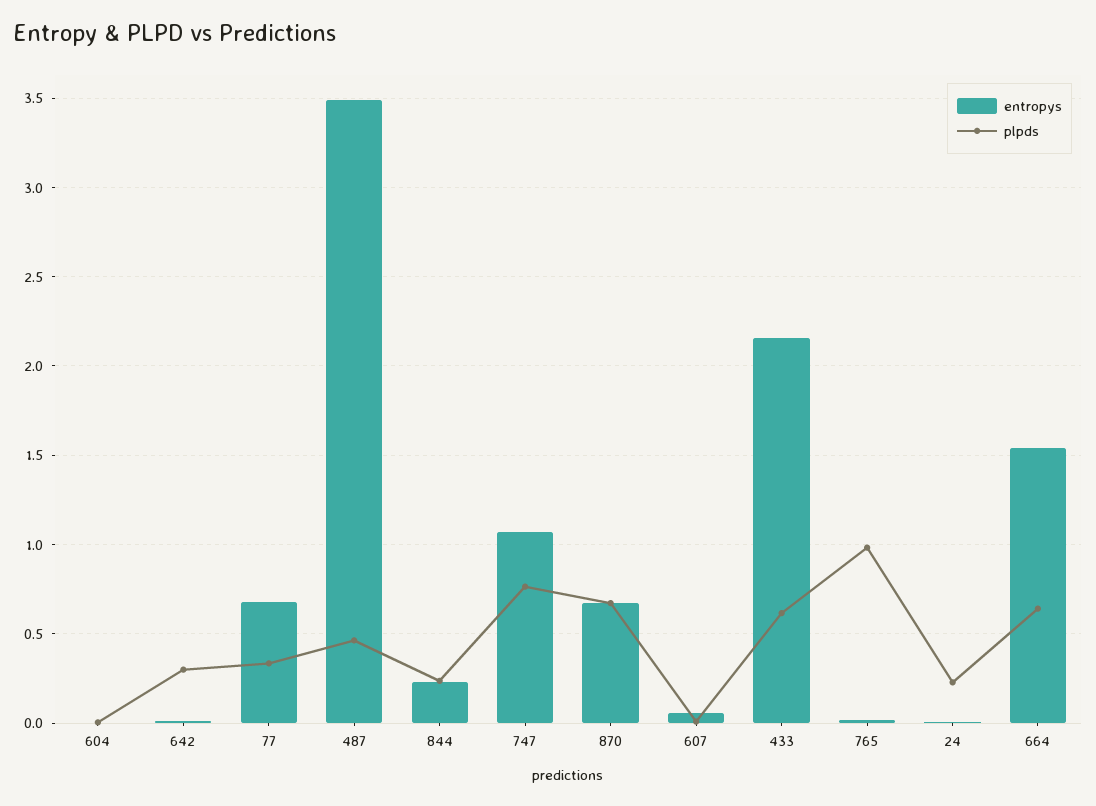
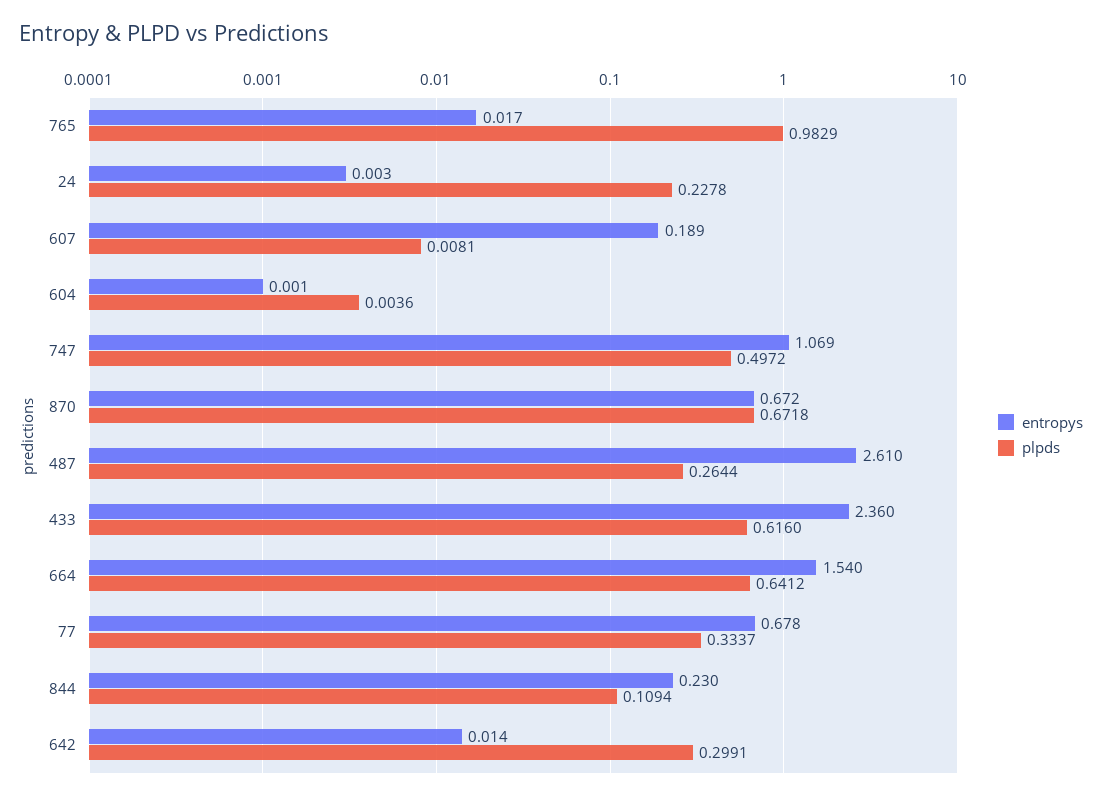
  {
    "entropys": {
      "604": 0.001,
      "642": 0.014,
      "77": 0.678,
-     "487": 3.5,
+     "487": 2.61,
      "844": 0.23,
      "747": 1.069,
      "870": 0.672,
-     "607": 0.05,
+     "607": 0.189,
-     "433": 2.15,
+     "433": 2.36,
      "765": 0.017,
      "24": 0.003,
      "664": 1.54
    },
    "plpds": {
      "604": 0.0036,
      "642": 0.2991,
      "77": 0.3337,
-     "487": 0.45,
+     "487": 0.2644,
-     "844": 0.25,
+     "844": 0.1094,
-     "747": 0.75,
+     "747": 0.4972,
      "870": 0.6718,
      "607": 0.0081,
      "433": 0.616,
      "765": 0.9829,
      "24": 0.2278,
      "664": 0.6412
    }
  }

